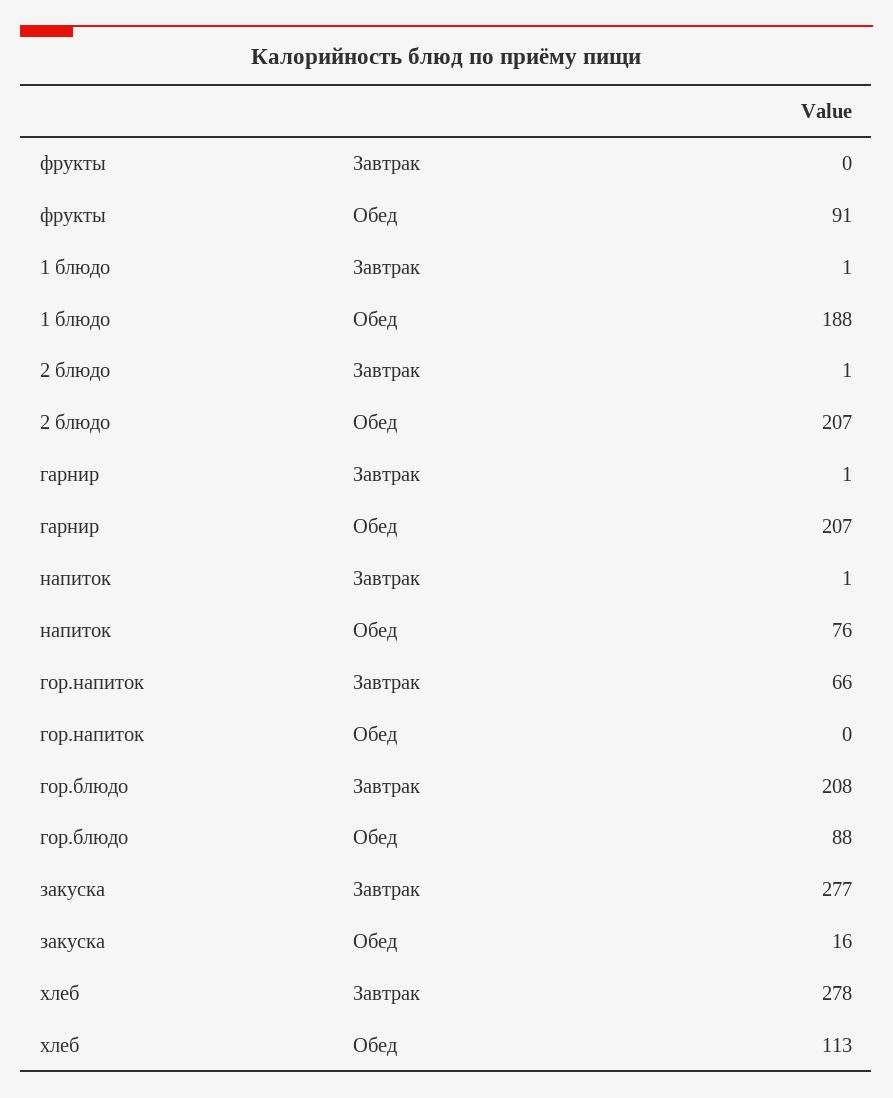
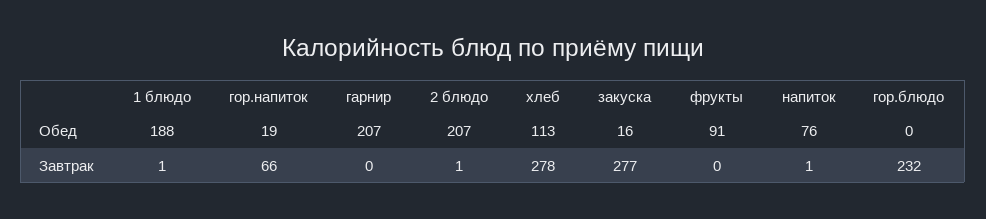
  {
    "фрукты": {
      "Завтрак": 0,
      "Обед": 91
    },
    "1 блюдо": {
      "Завтрак": 1,
      "Обед": 188
    },
    "2 блюдо": {
      "Завтрак": 1,
      "Обед": 207
    },
    "гарнир": {
-     "Завтрак": 1,
+     "Завтрак": 0,
      "Обед": 207
    },
    "напиток": {
      "Завтрак": 1,
      "Обед": 76
    },
    "гор.напиток": {
      "Завтрак": 66,
-     "Обед": 0
+     "Обед": 19
    },
    "гор.блюдо": {
-     "Завтрак": 208,
+     "Завтрак": 232,
-     "Обед": 88
+     "Обед": 0
    },
    "закуска": {
      "Завтрак": 277,
      "Обед": 16
    },
    "хлеб": {
      "Завтрак": 278,
      "Обед": 113
    }
  }

